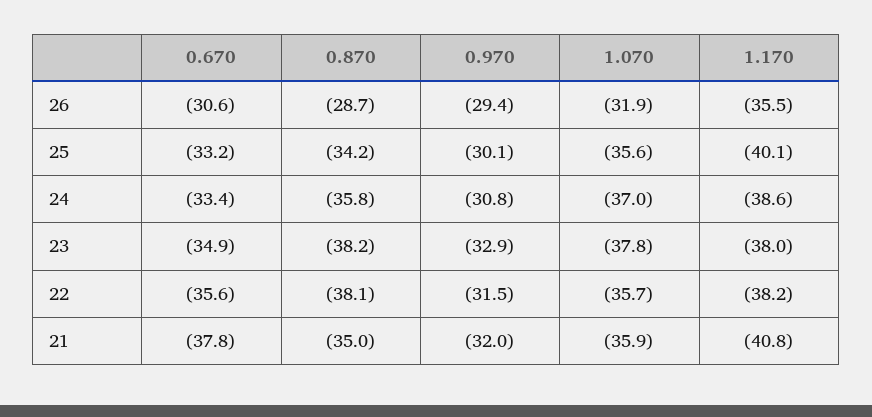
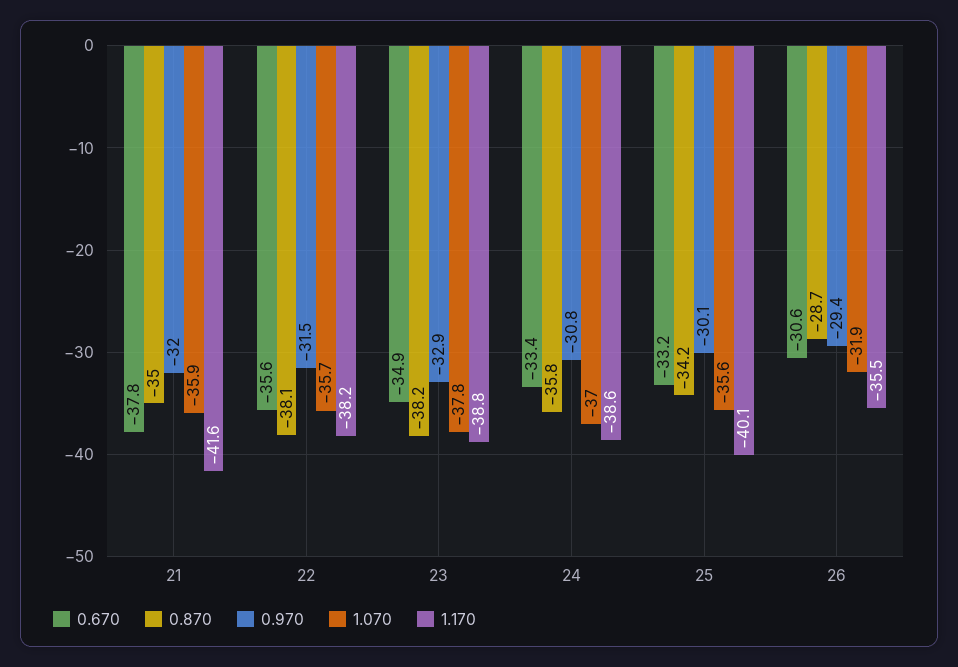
  {
    "0.670": {
      "26": -30.6,
      "25": -33.2,
      "24": -33.4,
      "23": -34.9,
      "22": -35.6,
      "21": -37.8
    },
    "0.870": {
      "26": -28.7,
      "25": -34.2,
      "24": -35.8,
      "23": -38.2,
      "22": -38.1,
      "21": -35
    },
    "0.970": {
      "26": -29.4,
      "25": -30.1,
      "24": -30.8,
      "23": -32.9,
      "22": -31.5,
      "21": -32
    },
    "1.070": {
      "26": -31.9,
      "25": -35.6,
      "24": -37,
      "23": -37.8,
      "22": -35.7,
      "21": -35.9
    },
    "1.170": {
      "26": -35.5,
      "25": -40.1,
      "24": -38.6,
-     "23": -38,
+     "23": -38.8,
      "22": -38.2,
-     "21": -40.8
+     "21": -41.6
    }
  }

